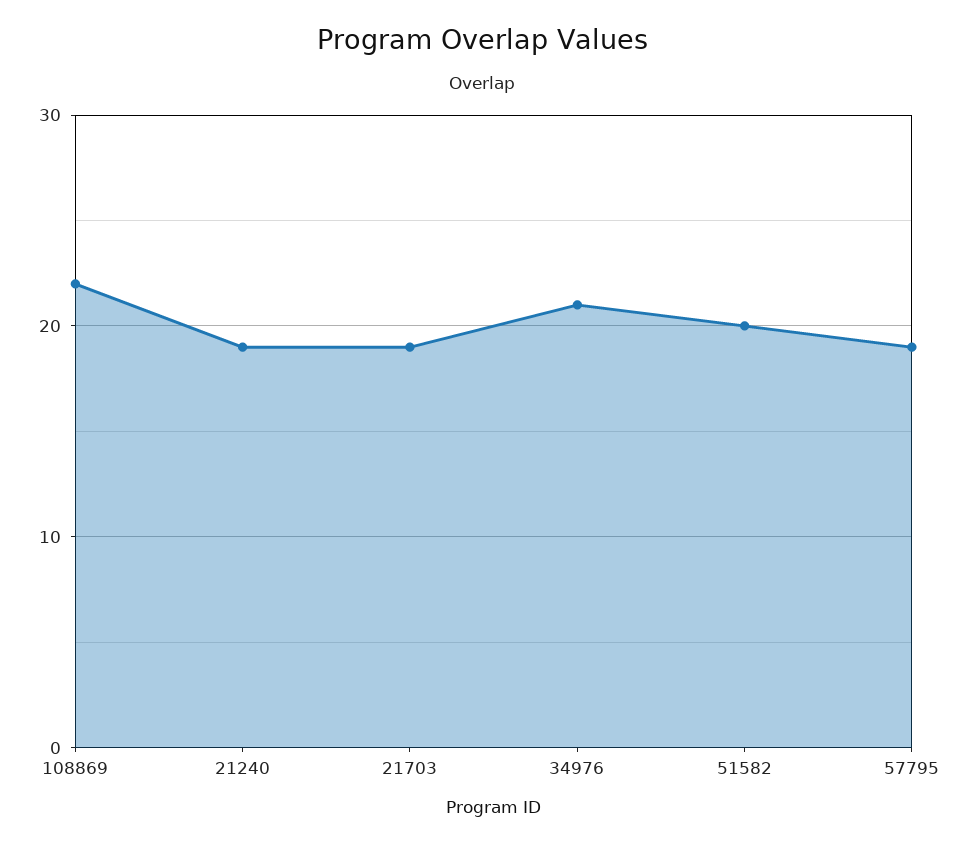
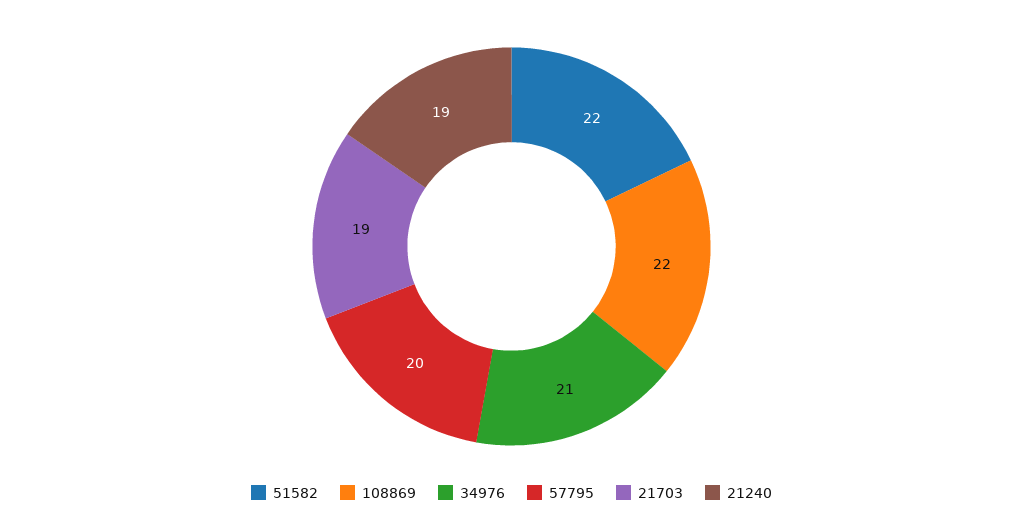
  {
    "108869": 22,
    "21240": 19,
    "21703": 19,
    "34976": 21,
-   "51582": 20,
+   "51582": 22,
-   "57795": 19
+   "57795": 20
  }

